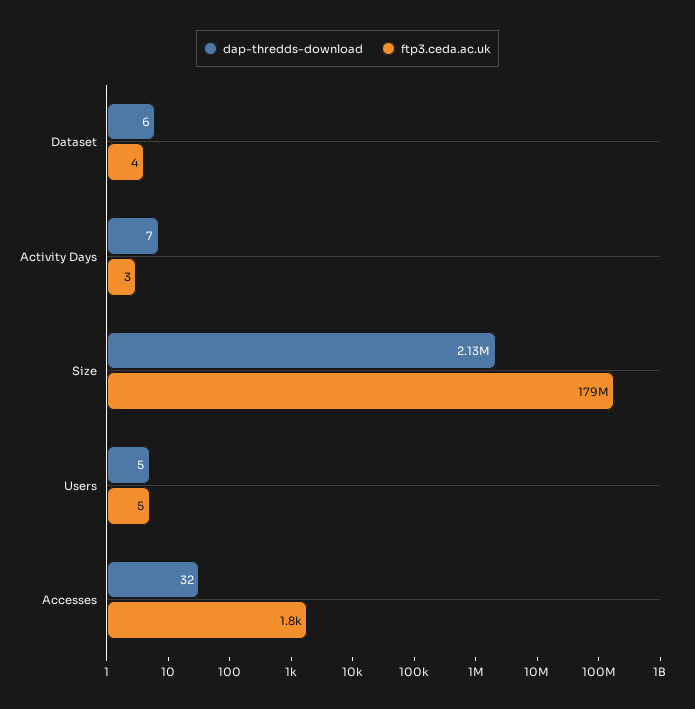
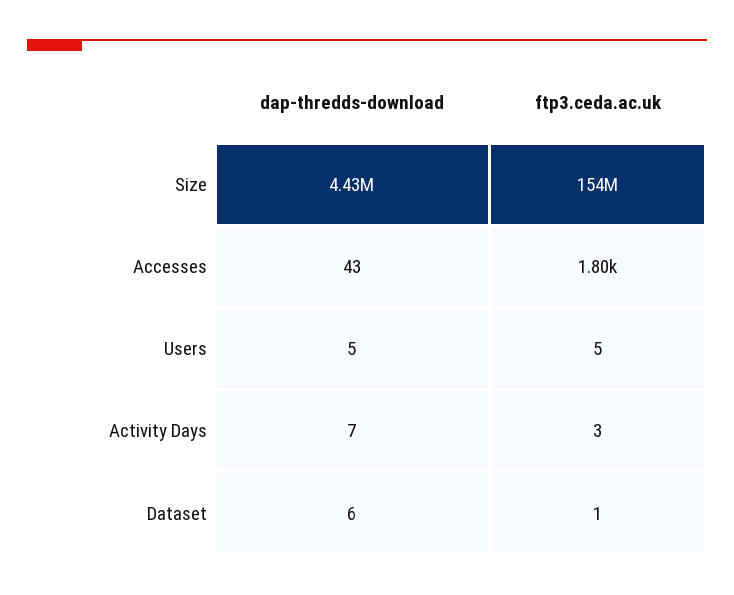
  {
    "dap-thredds-download": {
      "Dataset": 6,
      "Activity Days": 7,
-     "Size": 2130000,
+     "Size": 4430000,
      "Users": 5,
-     "Accesses": 32
+     "Accesses": 43
    },
    "ftp3.ceda.ac.uk": {
-     "Dataset": 4,
+     "Dataset": 1,
      "Activity Days": 3,
-     "Size": 179000000,
+     "Size": 154000000,
      "Users": 5,
      "Accesses": 1800
    }
  }

